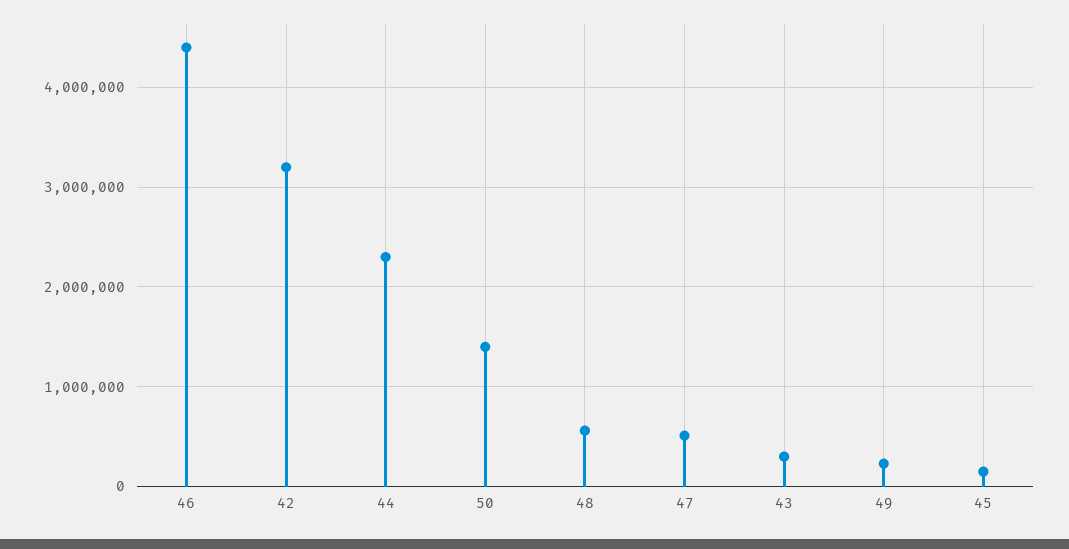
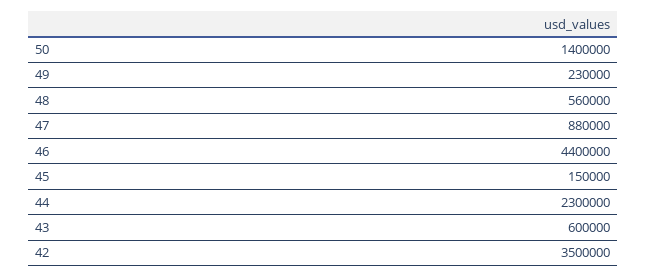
  {
    "46": 4400000,
-   "42": 3200000,
+   "42": 3500000,
    "44": 2300000,
    "50": 1400000,
    "48": 560000,
-   "47": 500000,
+   "47": 880000,
-   "43": 300000,
+   "43": 600000,
    "49": 230000,
    "45": 150000
  }

